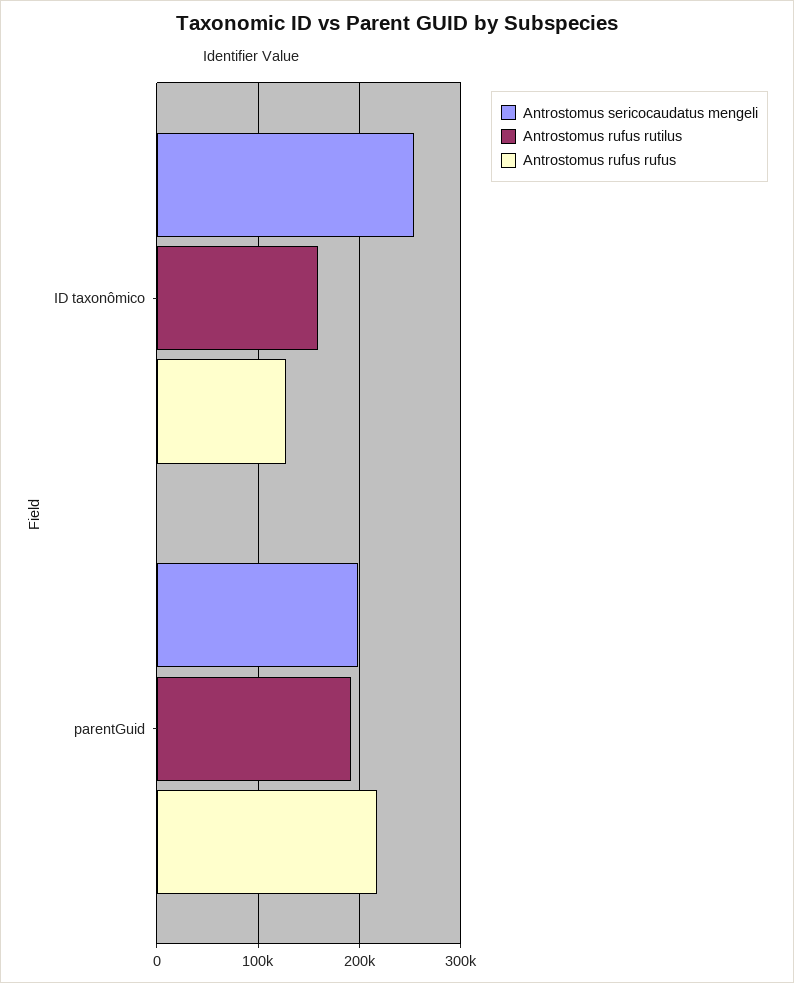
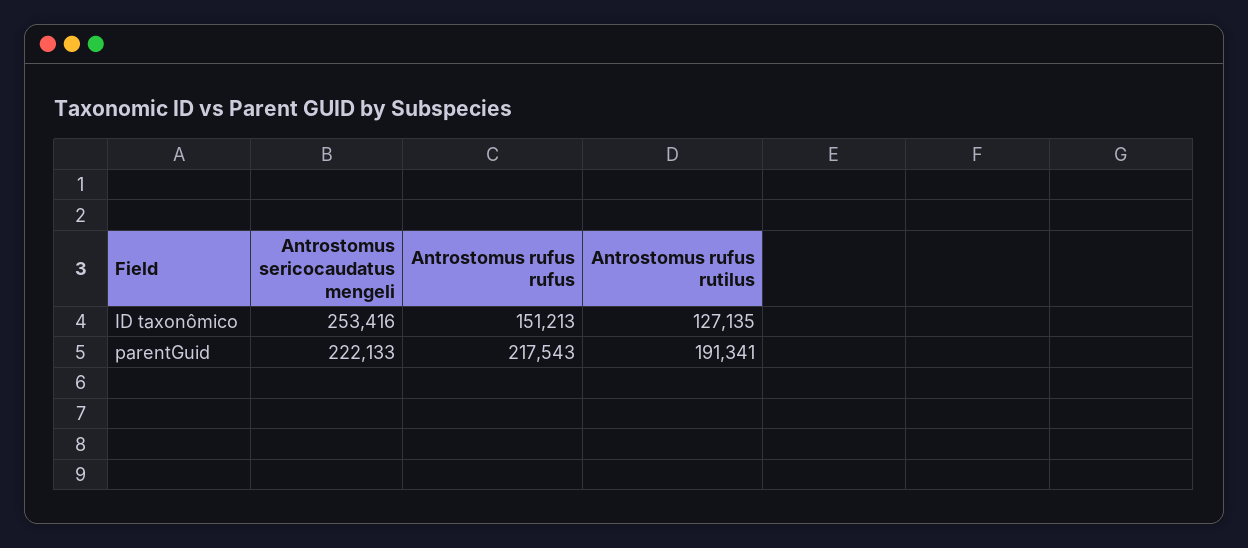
  {
    "Antrostomus sericocaudatus mengeli": {
      "ID taxonômico": 253416,
-     "parentGuid": 200000
+     "parentGuid": 222133
    },
    "Antrostomus rufus rutilus": {
-     "ID taxonômico": 160000,
+     "ID taxonômico": 127135,
      "parentGuid": 191341
    },
    "Antrostomus rufus rufus": {
-     "ID taxonômico": 130000,
+     "ID taxonômico": 151213,
      "parentGuid": 217543
    }
  }

